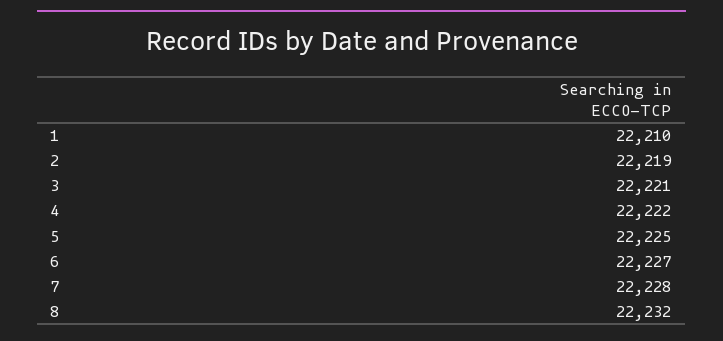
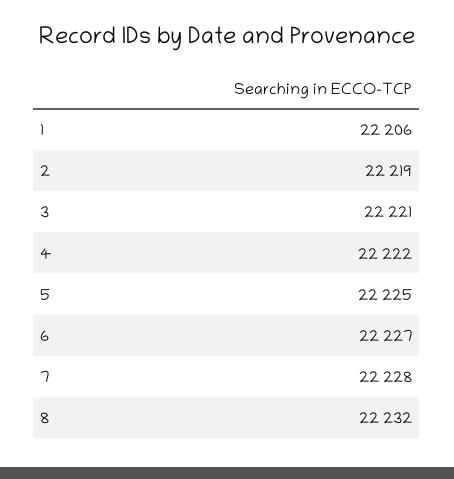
  {
-   "1": 22210,
+   "1": 22206,
    "2": 22219,
    "3": 22221,
    "4": 22222,
    "5": 22225,
    "6": 22227,
    "7": 22228,
    "8": 22232
  }

